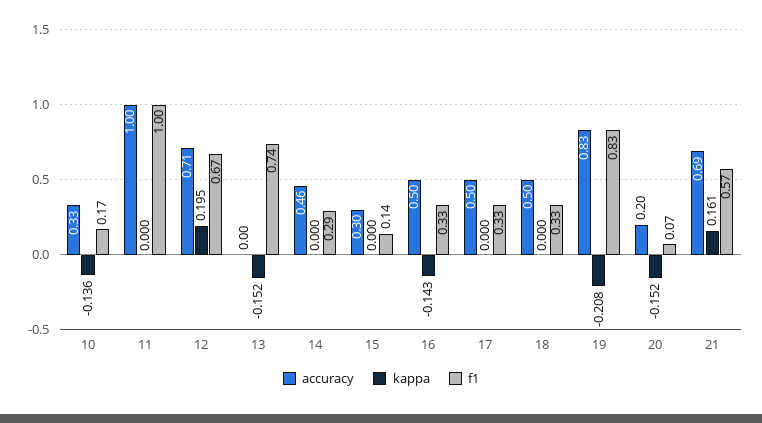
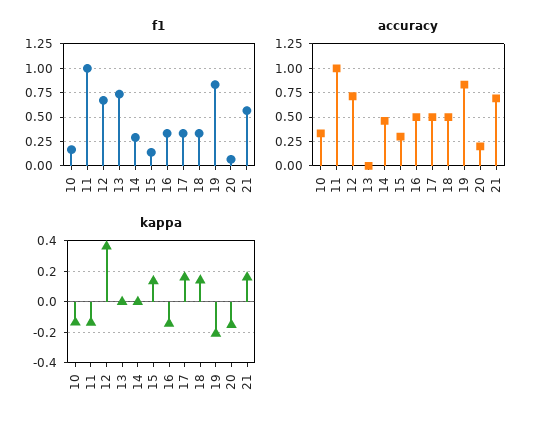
  {
    "accuracy": {
      "10": 0.33,
      "11": 1,
      "12": 0.71,
      "13": 0,
      "14": 0.46,
      "15": 0.3,
      "16": 0.5,
      "17": 0.5,
      "18": 0.5,
      "19": 0.83,
      "20": 0.2,
      "21": 0.69
    },
    "kappa": {
      "10": -0.136,
-     "11": 0,
+     "11": -0.15,
-     "12": 0.195,
+     "12": 0.35,
-     "13": -0.152,
+     "13": 0,
      "14": 0,
-     "15": 0,
+     "15": 0.15,
      "16": -0.143,
-     "17": 0,
+     "17": 0.15,
-     "18": 0,
+     "18": 0.15,
      "19": -0.208,
      "20": -0.152,
      "21": 0.161
    },
    "f1": {
      "10": 0.17,
      "11": 1,
      "12": 0.67,
      "13": 0.74,
      "14": 0.29,
      "15": 0.14,
      "16": 0.33,
      "17": 0.33,
      "18": 0.33,
      "19": 0.83,
      "20": 0.07,
      "21": 0.57
    }
  }

